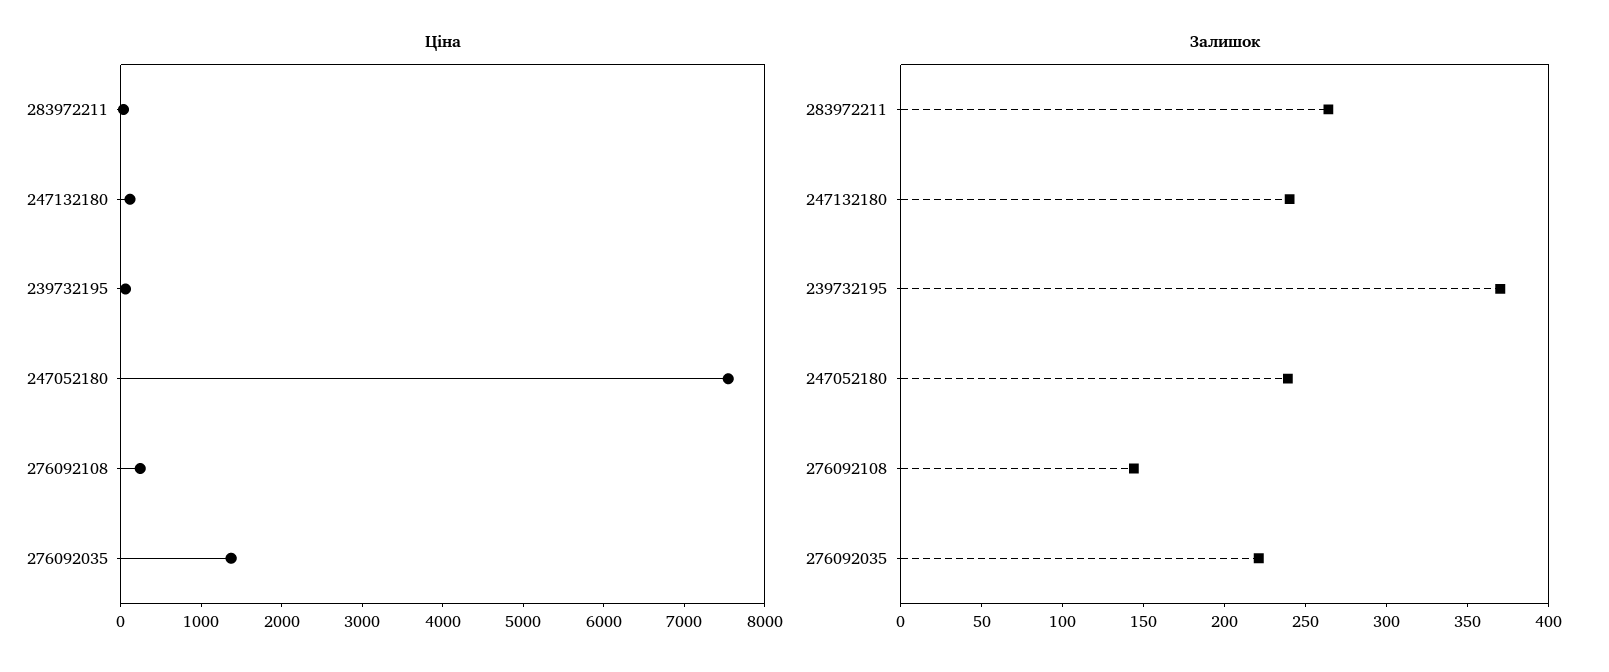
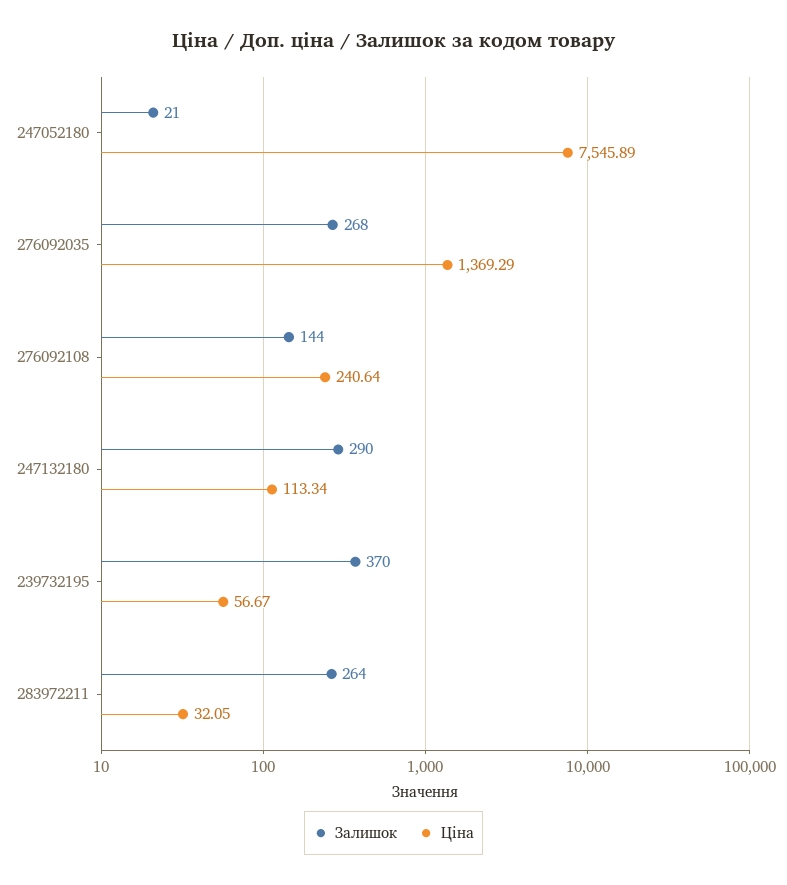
  {
    "Ціна": {
      "283972211": 32.05,
      "247132180": 113.34,
      "239732195": 56.67,
      "247052180": 7545.89,
      "276092108": 240.64,
      "276092035": 1369.29
    },
    "Залишок": {
      "283972211": 264,
-     "247132180": 240,
+     "247132180": 290,
      "239732195": 370,
-     "247052180": 240,
+     "247052180": 21,
      "276092108": 144,
-     "276092035": 220
+     "276092035": 268
    }
  }

